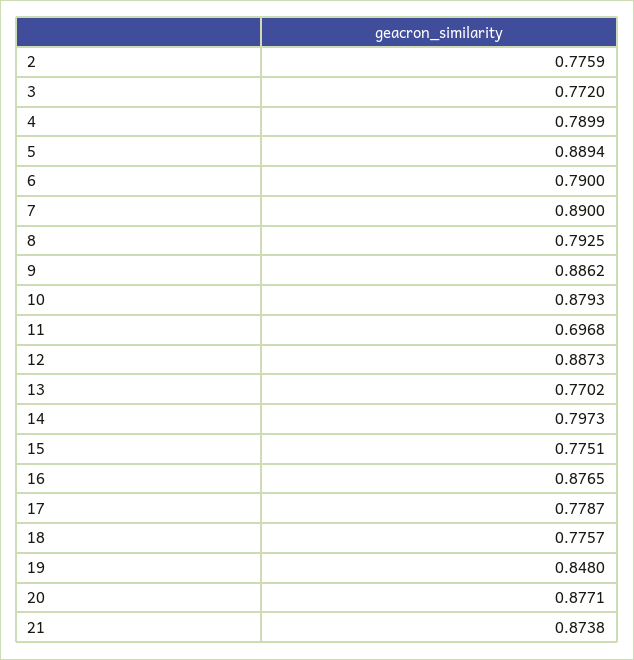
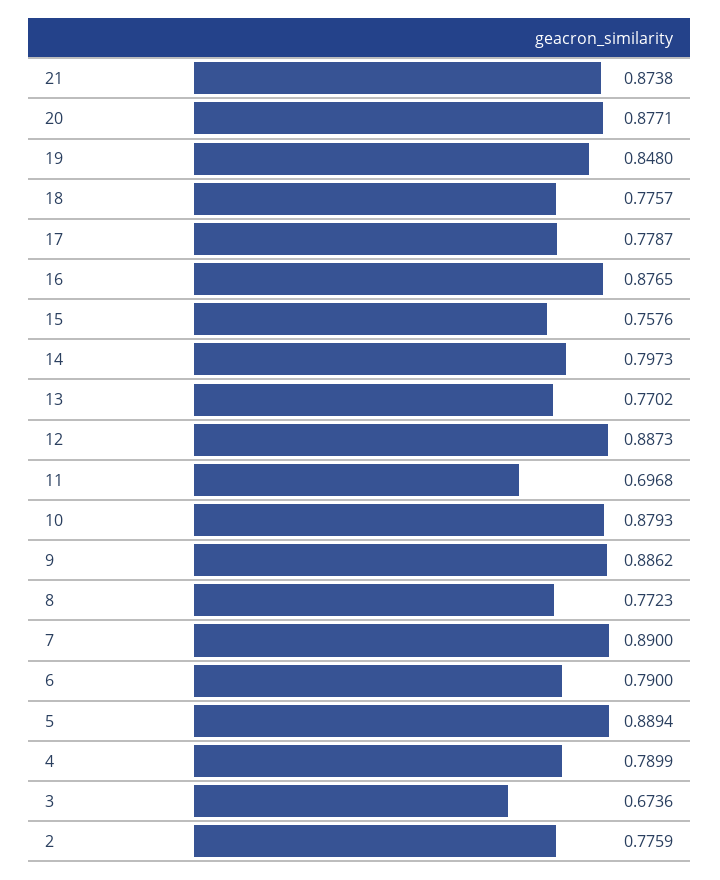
  {
    "2": 0.7759,
-   "3": 0.772,
+   "3": 0.6736,
    "4": 0.7899,
    "5": 0.8894,
    "6": 0.79,
    "7": 0.89,
-   "8": 0.7925,
+   "8": 0.7723,
    "9": 0.8862,
    "10": 0.8793,
    "11": 0.6968,
    "12": 0.8873,
    "13": 0.7702,
    "14": 0.7973,
-   "15": 0.7751,
+   "15": 0.7576,
    "16": 0.8765,
    "17": 0.7787,
    "18": 0.7757,
    "19": 0.848,
    "20": 0.8771,
    "21": 0.8738
  }

